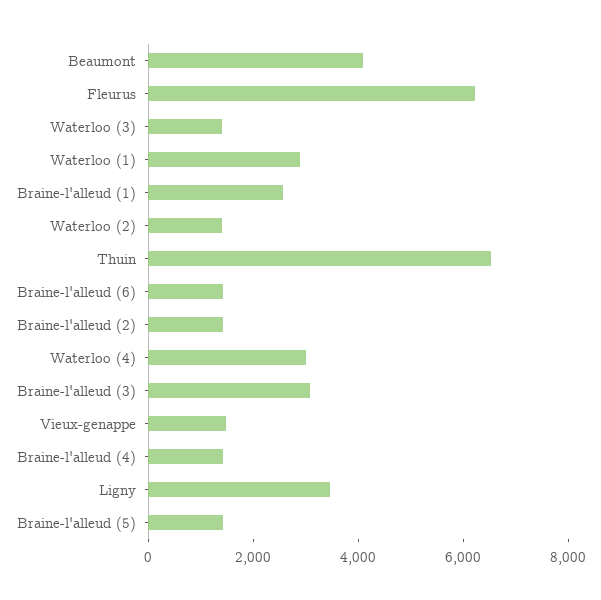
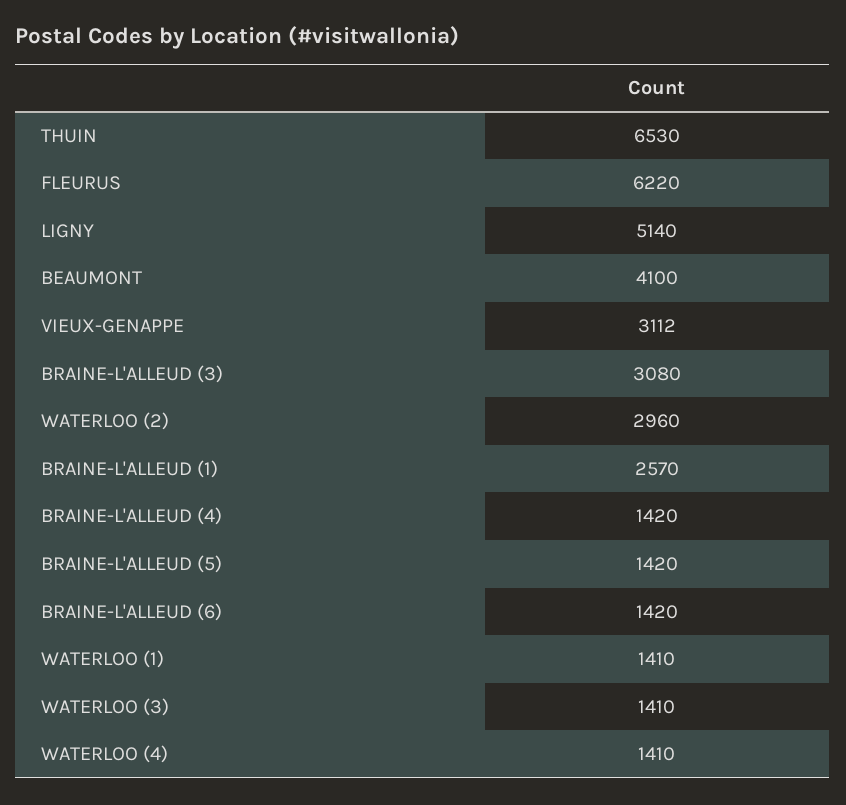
  {
    "Beaumont": 4100,
    "Fleurus": 6220,
    "Waterloo (3)": 1410,
-   "Waterloo (1)": 3000,
+   "Waterloo (1)": 1410,
    "Braine-l'alleud (1)": 2570,
-   "Waterloo (2)": 1500,
+   "Waterloo (2)": 2960,
    "Thuin": 6530,
    "Braine-l'alleud (6)": 1420,
-   "Braine-l'alleud (2)": 1500,
-   "Waterloo (4)": 3000,
+   "Waterloo (4)": 1410,
    "Braine-l'alleud (3)": 3080,
-   "Vieux-genappe": 1500,
+   "Vieux-genappe": 3112,
    "Braine-l'alleud (4)": 1420,
-   "Ligny": 3500,
+   "Ligny": 5140,
    "Braine-l'alleud (5)": 1420
  }

